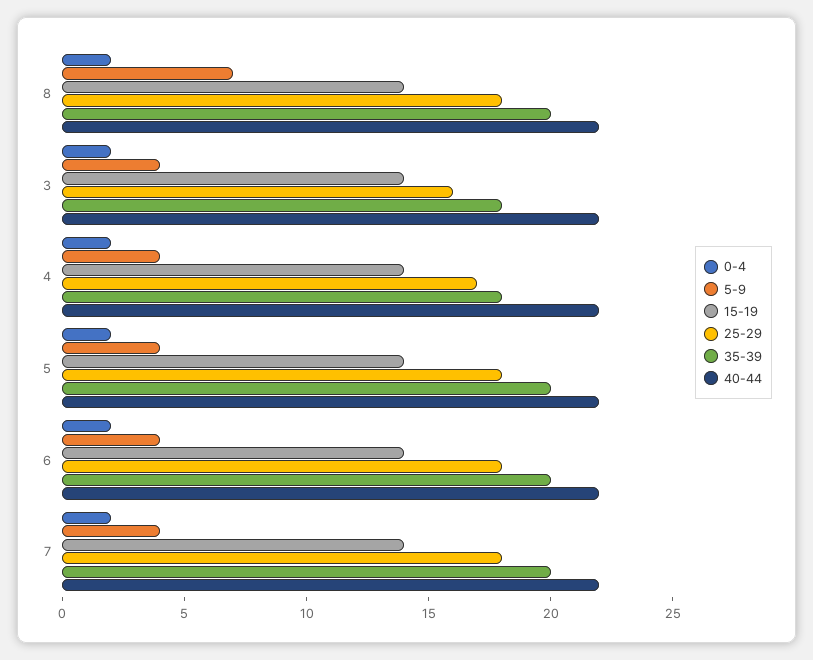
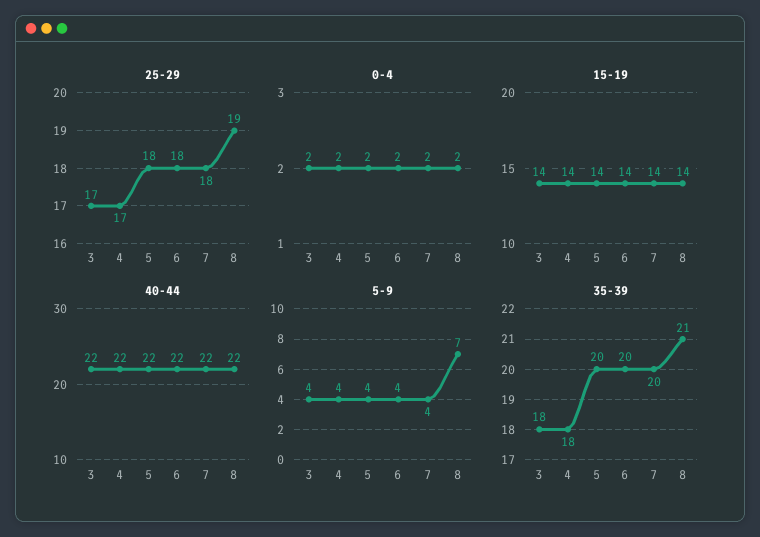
  {
    "0-4": {
      "8": 2,
      "3": 2,
      "4": 2,
      "5": 2,
      "6": 2,
      "7": 2
    },
    "5-9": {
      "8": 7,
      "3": 4,
      "4": 4,
      "5": 4,
      "6": 4,
      "7": 4
    },
    "15-19": {
      "8": 14,
      "3": 14,
      "4": 14,
      "5": 14,
      "6": 14,
      "7": 14
    },
    "25-29": {
-     "8": 18,
+     "8": 19,
-     "3": 16,
+     "3": 17,
      "4": 17,
      "5": 18,
      "6": 18,
      "7": 18
    },
    "35-39": {
-     "8": 20,
+     "8": 21,
      "3": 18,
      "4": 18,
      "5": 20,
      "6": 20,
      "7": 20
    },
    "40-44": {
      "8": 22,
      "3": 22,
      "4": 22,
      "5": 22,
      "6": 22,
      "7": 22
    }
  }

